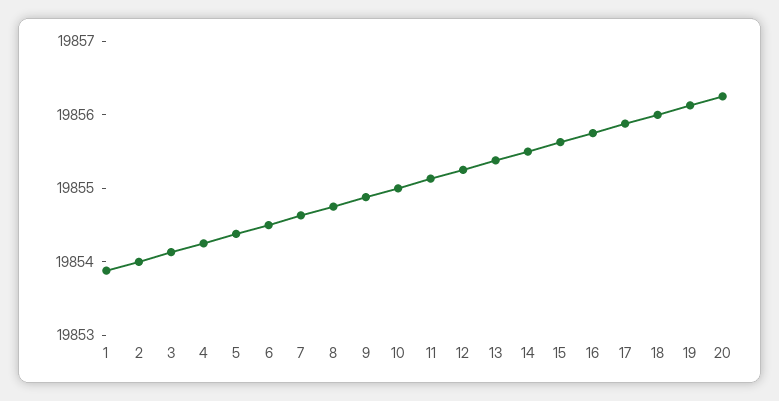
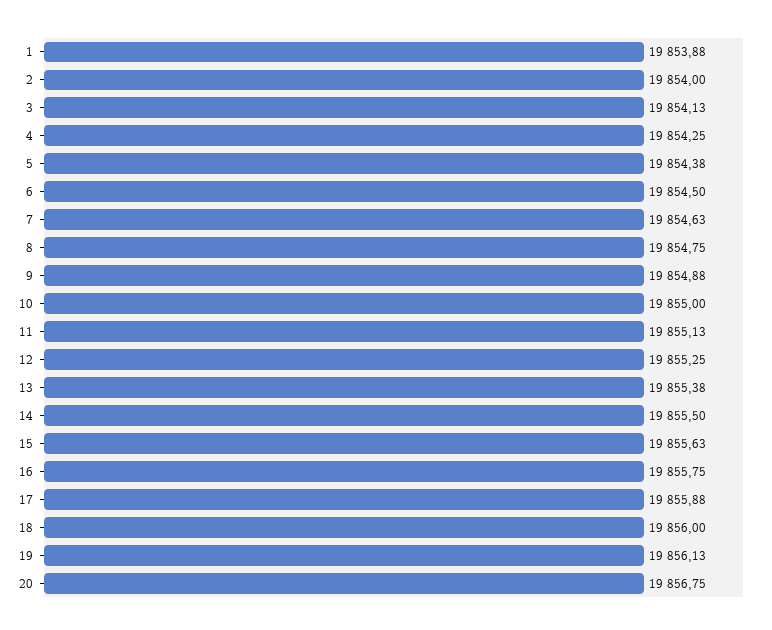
  {
    "1": 19853.88,
    "2": 19854,
    "3": 19854.13,
    "4": 19854.25,
    "5": 19854.38,
    "6": 19854.5,
    "7": 19854.63,
    "8": 19854.75,
    "9": 19854.88,
    "10": 19855,
    "11": 19855.13,
    "12": 19855.25,
    "13": 19855.38,
    "14": 19855.5,
    "15": 19855.63,
    "16": 19855.75,
    "17": 19855.88,
    "18": 19856,
    "19": 19856.13,
-   "20": 19856.2
+   "20": 19856.75
  }

